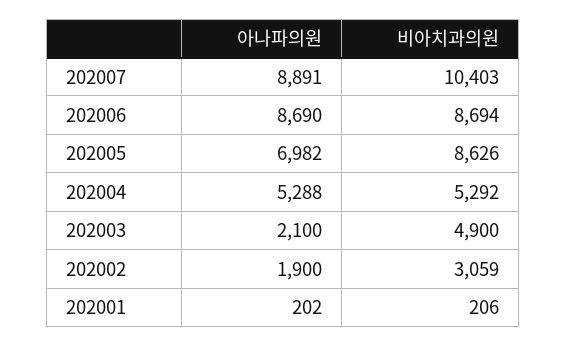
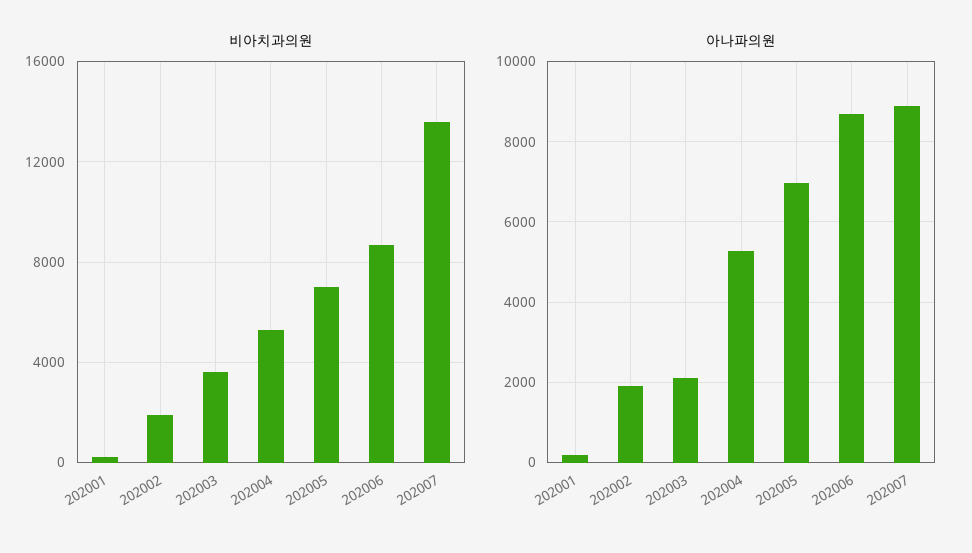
  {
    "아나파의원": {
      "202007": 8891,
      "202006": 8690,
      "202005": 6982,
      "202004": 5288,
      "202003": 2100,
      "202002": 1900,
      "202001": 202
    },
    "비아치과의원": {
-     "202007": 10403,
+     "202007": 13500,
      "202006": 8694,
-     "202005": 8626,
+     "202005": 7000,
      "202004": 5292,
-     "202003": 4900,
+     "202003": 3500,
-     "202002": 3059,
+     "202002": 2000,
      "202001": 206
    }
  }

